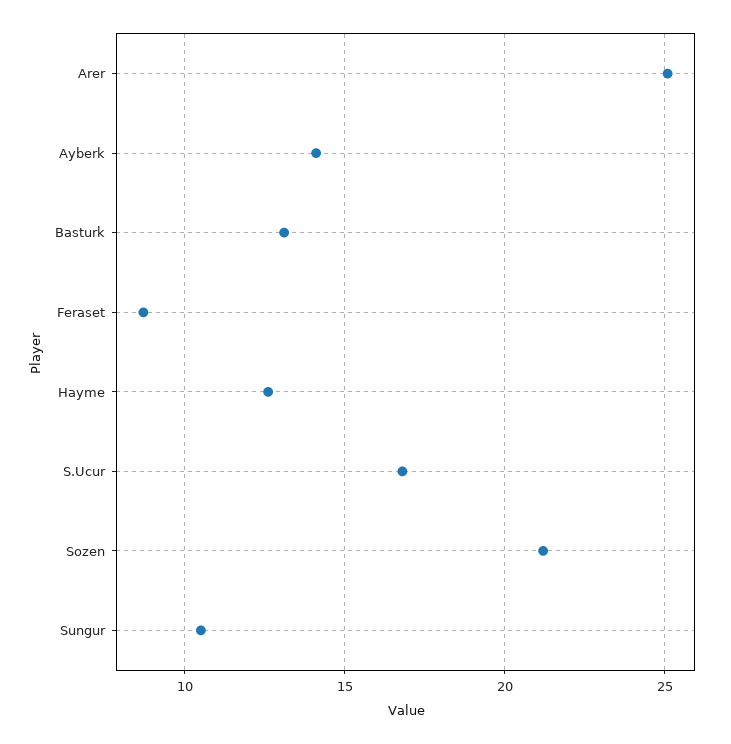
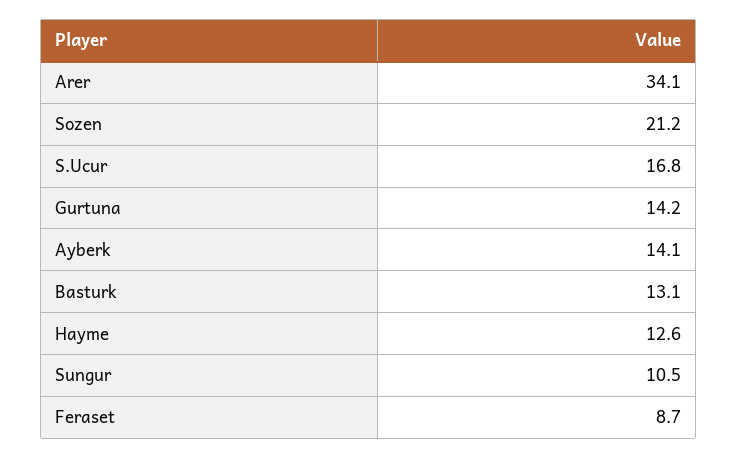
  {
-   "Arer": 25,
+   "Arer": 34.1,
    "Ayberk": 14.1,
    "Basturk": 13.1,
    "Feraset": 8.7,
    "Hayme": 12.6,
    "S.Ucur": 16.8,
    "Sozen": 21.2,
-   "Sungur": 10.5
+   "Sungur": 10.5,
+   "Gurtuna": 14.2
  }

